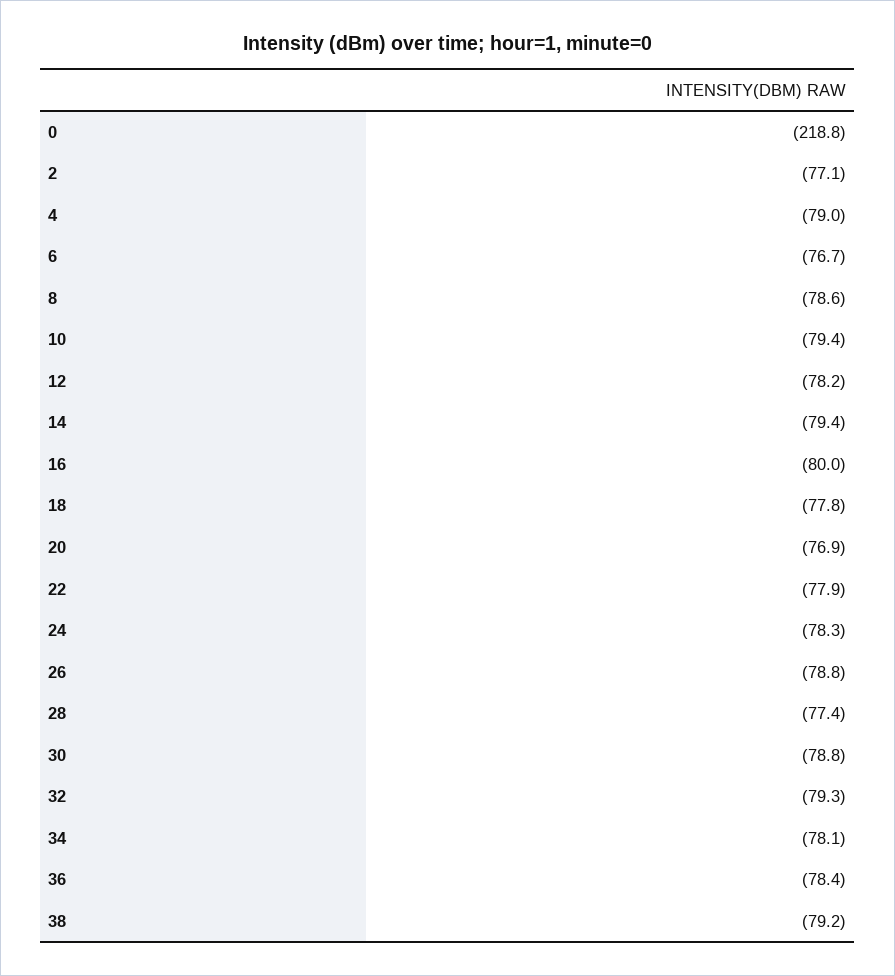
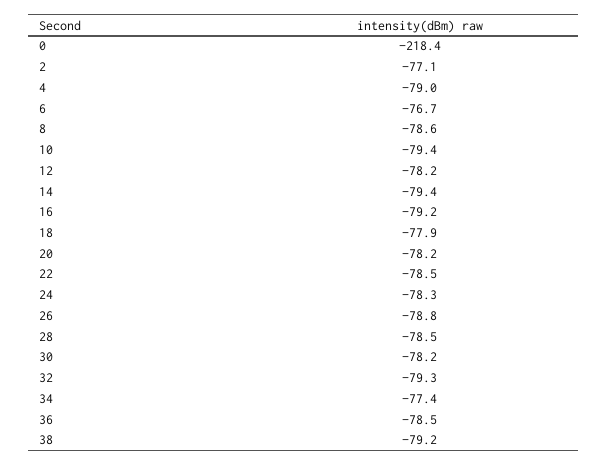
  {
-   "0": -218.8,
+   "0": -218.4,
    "2": -77.1,
    "4": -79,
    "6": -76.7,
    "8": -78.6,
    "10": -79.4,
    "12": -78.2,
    "14": -79.4,
-   "16": -80,
+   "16": -79.2,
-   "18": -77.8,
+   "18": -77.9,
-   "20": -76.9,
+   "20": -78.2,
-   "22": -77.9,
+   "22": -78.5,
    "24": -78.3,
    "26": -78.8,
-   "28": -77.4,
+   "28": -78.5,
-   "30": -78.8,
+   "30": -78.2,
    "32": -79.3,
-   "34": -78.1,
+   "34": -77.4,
-   "36": -78.4,
+   "36": -78.5,
    "38": -79.2
  }

